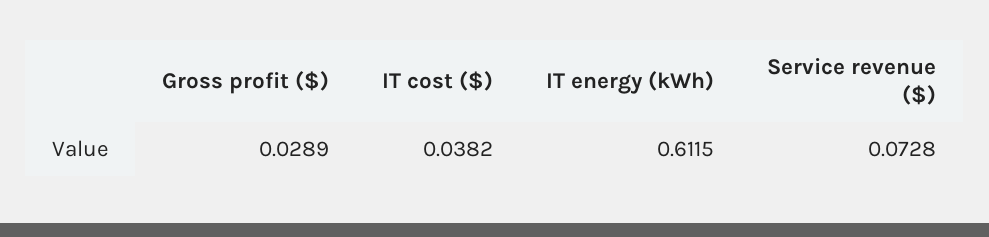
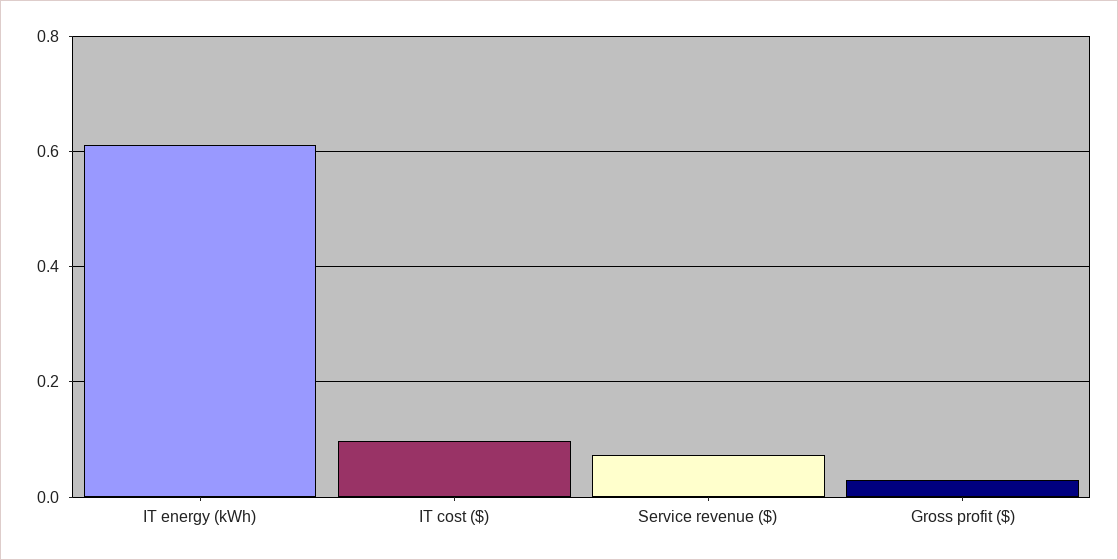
  {
    "Gross profit ($)": 0.0289,
-   "IT cost ($)": 0.0382,
+   "IT cost ($)": 0.1,
    "IT energy (kWh)": 0.6115,
    "Service revenue ($)": 0.0728
  }

